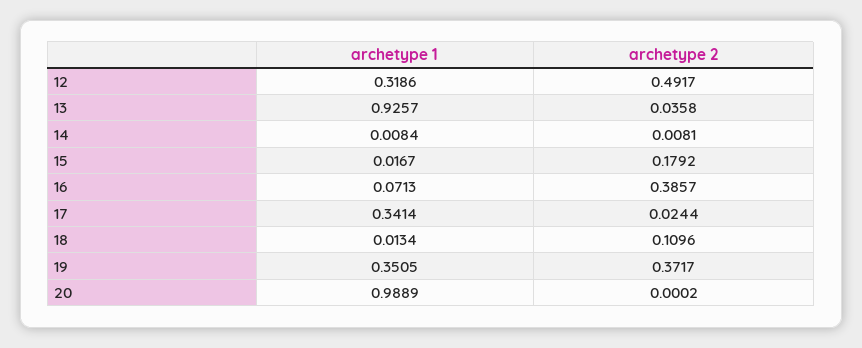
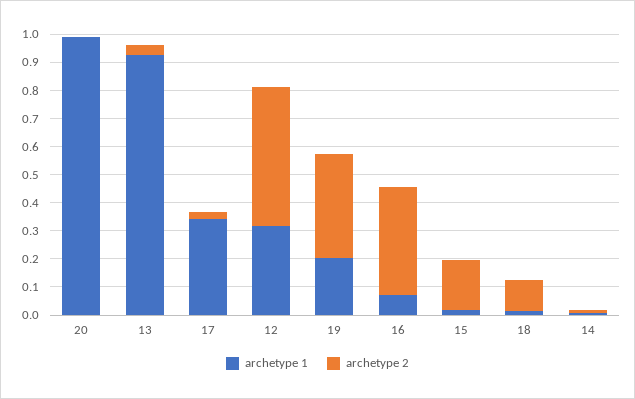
  {
    "archetype 1": {
      "12": 0.3186,
      "13": 0.9257,
      "14": 0.0084,
      "15": 0.0167,
      "16": 0.0713,
      "17": 0.3414,
      "18": 0.0134,
-     "19": 0.3505,
+     "19": 0.2,
      "20": 0.9889
    },
    "archetype 2": {
      "12": 0.4917,
      "13": 0.0358,
      "14": 0.0081,
      "15": 0.1792,
      "16": 0.3857,
      "17": 0.0244,
      "18": 0.1096,
      "19": 0.3717,
      "20": 0.0002
    }
  }

